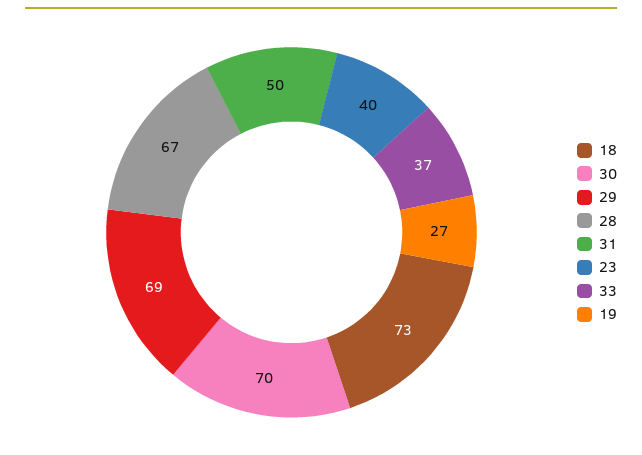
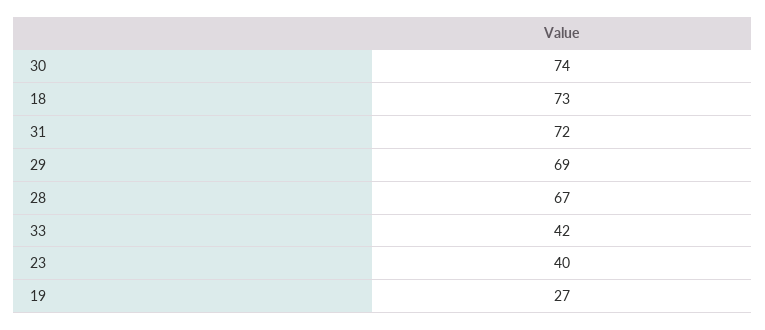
  {
    "18": 73,
-   "30": 70,
+   "30": 74,
    "29": 69,
    "28": 67,
-   "31": 50,
+   "31": 72,
    "23": 40,
-   "33": 37,
+   "33": 42,
    "19": 27
  }

